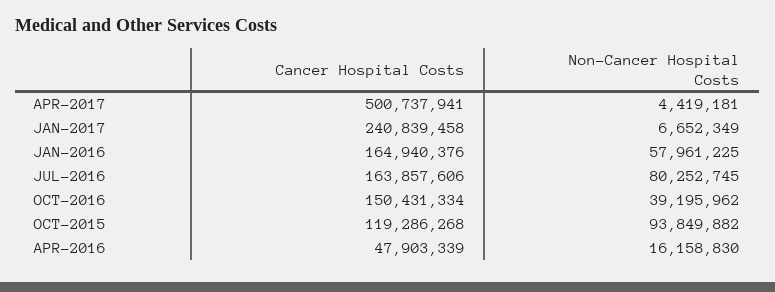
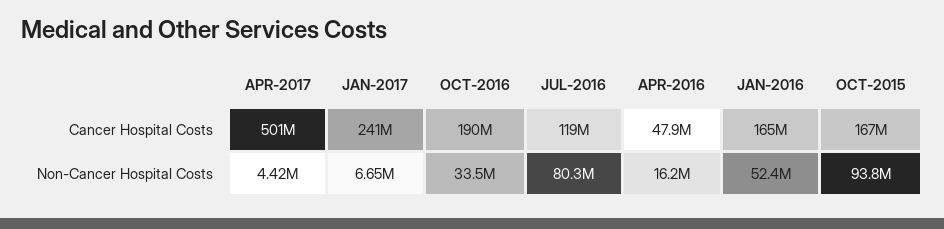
  {
    "Cancer Hospital Costs": {
      "APR-2017": 500737941,
      "JAN-2017": 240839458,
      "JAN-2016": 164940376,
-     "JUL-2016": 163857606,
+     "JUL-2016": 119000000,
-     "OCT-2016": 150431334,
+     "OCT-2016": 190000000,
-     "OCT-2015": 119286268,
+     "OCT-2015": 167000000,
      "APR-2016": 47903339
    },
    "Non-Cancer Hospital Costs": {
      "APR-2017": 4419181,
      "JAN-2017": 6652349,
-     "JAN-2016": 57961225,
+     "JAN-2016": 52400000,
      "JUL-2016": 80252745,
-     "OCT-2016": 39195962,
+     "OCT-2016": 33500000,
      "OCT-2015": 93849882,
      "APR-2016": 16158830
    }
  }

